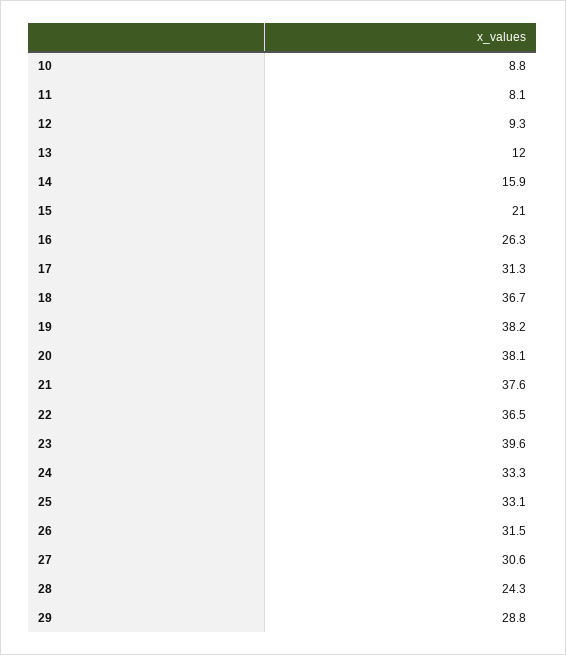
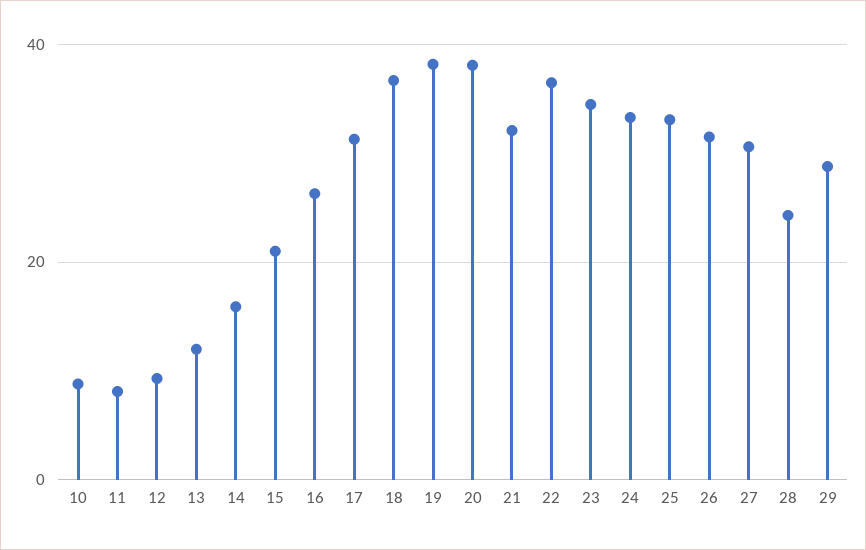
  {
    "10": 8.8,
    "11": 8.1,
    "12": 9.3,
    "13": 12,
    "14": 15.9,
    "15": 21,
    "16": 26.3,
    "17": 31.3,
    "18": 36.7,
    "19": 38.2,
    "20": 38.1,
-   "21": 37.6,
+   "21": 32,
    "22": 36.5,
-   "23": 39.6,
+   "23": 34,
    "24": 33.3,
    "25": 33.1,
    "26": 31.5,
    "27": 30.6,
    "28": 24.3,
    "29": 28.8
  }

